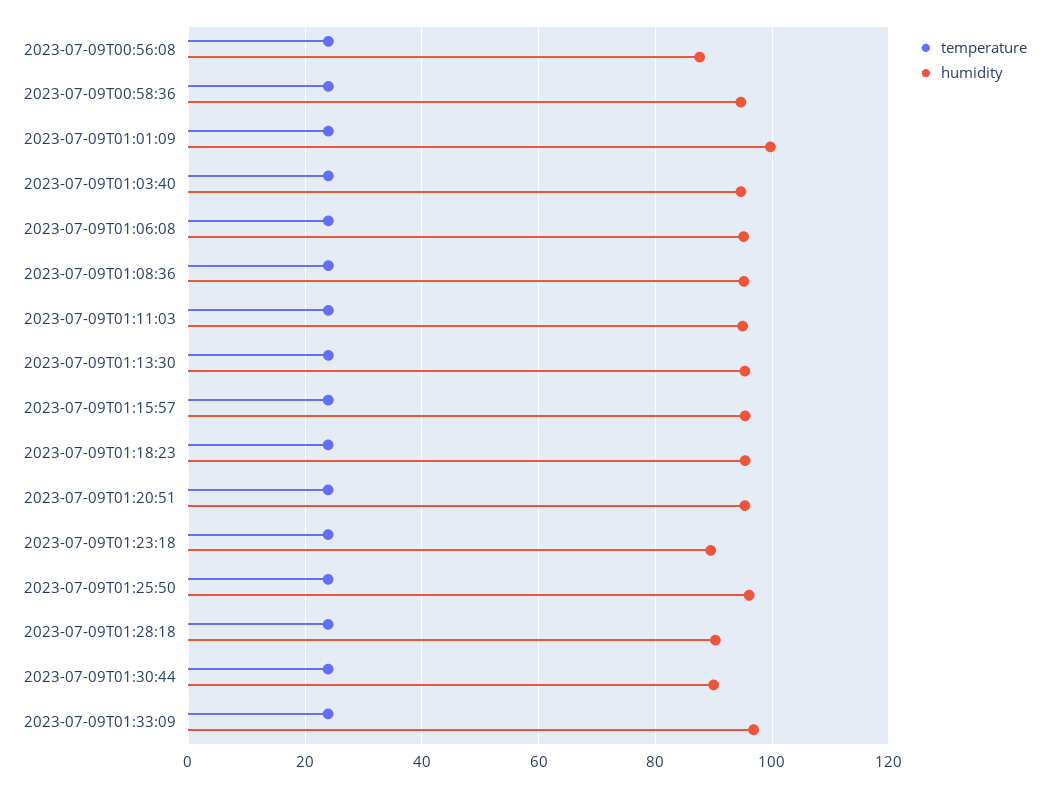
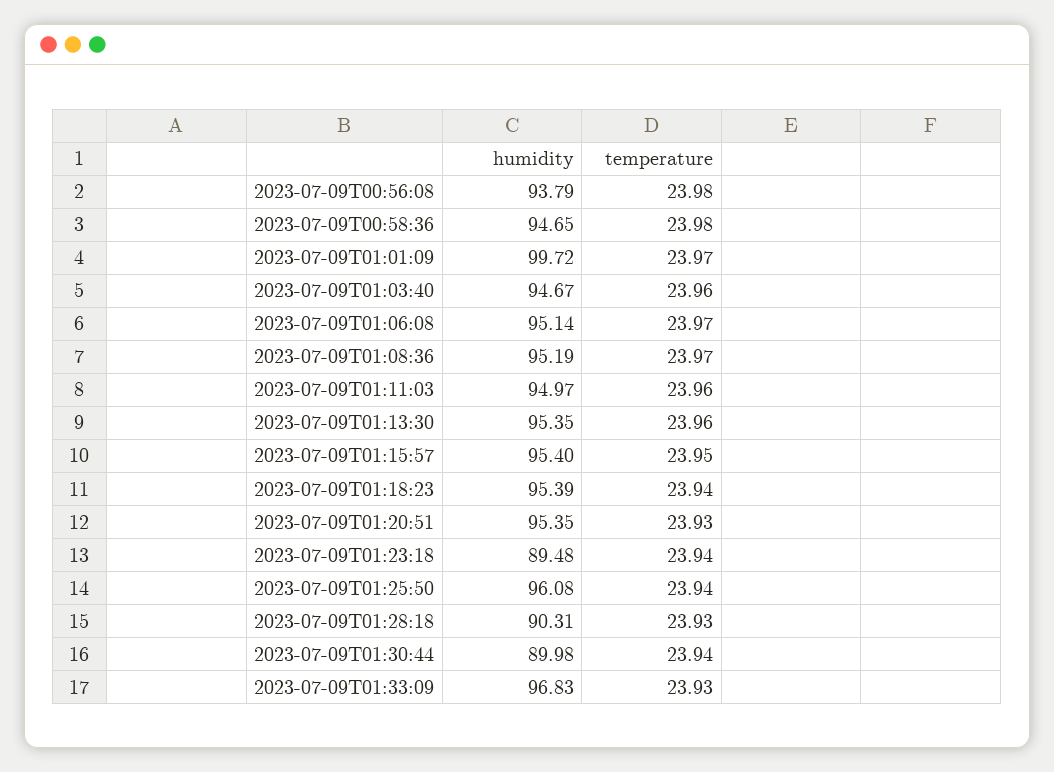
  {
    "temperature": {
      "2023-07-09T00:56:08": 23.98,
      "2023-07-09T00:58:36": 23.98,
      "2023-07-09T01:01:09": 23.97,
      "2023-07-09T01:03:40": 23.96,
      "2023-07-09T01:06:08": 23.97,
      "2023-07-09T01:08:36": 23.97,
      "2023-07-09T01:11:03": 23.96,
      "2023-07-09T01:13:30": 23.96,
      "2023-07-09T01:15:57": 23.95,
      "2023-07-09T01:18:23": 23.94,
      "2023-07-09T01:20:51": 23.93,
      "2023-07-09T01:23:18": 23.94,
      "2023-07-09T01:25:50": 23.94,
      "2023-07-09T01:28:18": 23.93,
      "2023-07-09T01:30:44": 23.94,
      "2023-07-09T01:33:09": 23.93
    },
    "humidity": {
-     "2023-07-09T00:56:08": 88,
+     "2023-07-09T00:56:08": 93.79,
      "2023-07-09T00:58:36": 94.65,
      "2023-07-09T01:01:09": 99.72,
      "2023-07-09T01:03:40": 94.67,
      "2023-07-09T01:06:08": 95.14,
      "2023-07-09T01:08:36": 95.19,
      "2023-07-09T01:11:03": 94.97,
      "2023-07-09T01:13:30": 95.35,
      "2023-07-09T01:15:57": 95.4,
      "2023-07-09T01:18:23": 95.39,
      "2023-07-09T01:20:51": 95.35,
      "2023-07-09T01:23:18": 89.48,
      "2023-07-09T01:25:50": 96.08,
      "2023-07-09T01:28:18": 90.31,
      "2023-07-09T01:30:44": 89.98,
      "2023-07-09T01:33:09": 96.83
    }
  }

